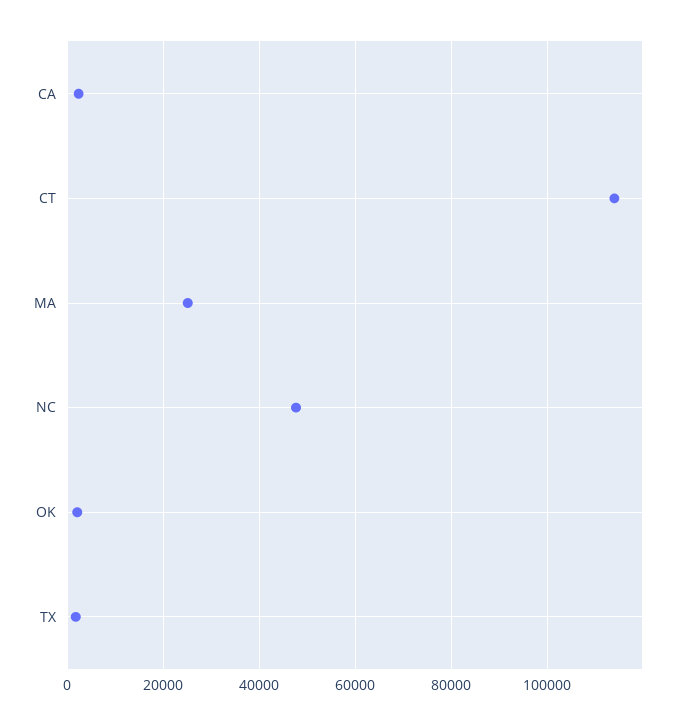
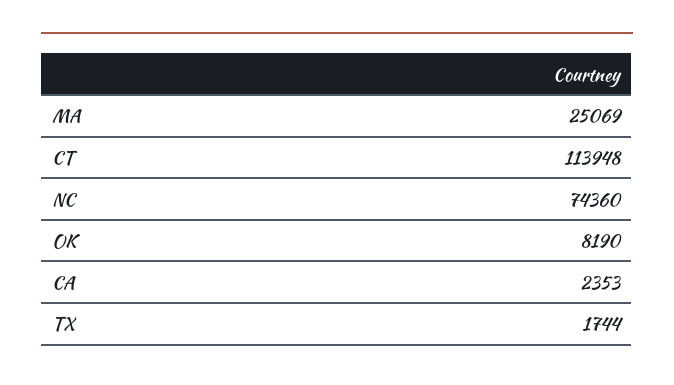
  {
    "CA": 2353,
    "CT": 113948,
    "MA": 25069,
-   "NC": 48000,
+   "NC": 74360,
-   "OK": 2000,
+   "OK": 8190,
    "TX": 1744
  }

